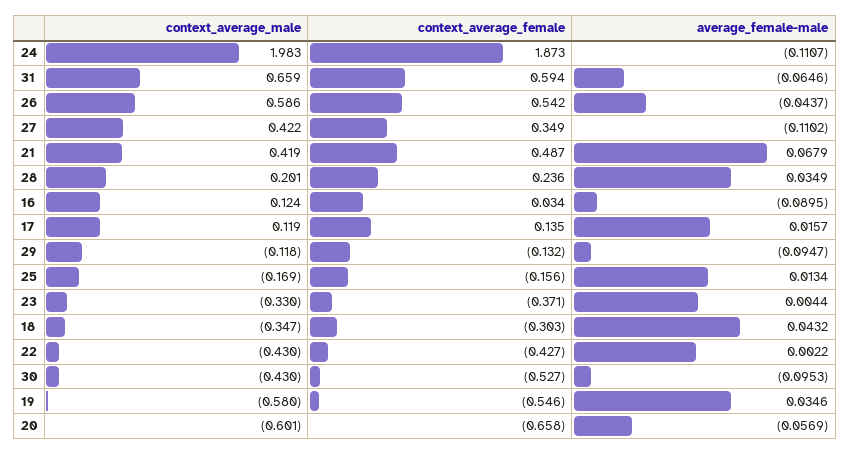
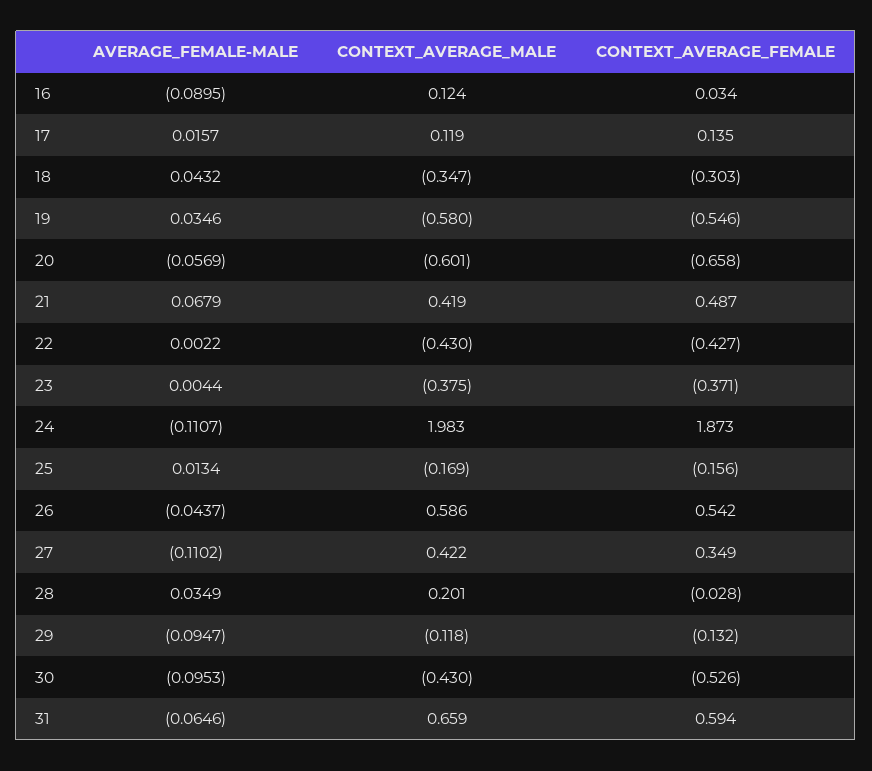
  {
    "context_average_male": {
      "24": 1.983,
      "31": 0.659,
      "26": 0.586,
      "27": 0.422,
      "21": 0.419,
      "28": 0.201,
      "16": 0.124,
      "17": 0.119,
      "29": -0.118,
      "25": -0.169,
-     "23": -0.33,
+     "23": -0.375,
      "18": -0.347,
      "22": -0.43,
      "30": -0.43,
      "19": -0.58,
      "20": -0.601
    },
    "context_average_female": {
      "24": 1.873,
      "31": 0.594,
      "26": 0.542,
      "27": 0.349,
      "21": 0.487,
-     "28": 0.236,
+     "28": -0.028,
      "16": 0.034,
      "17": 0.135,
      "29": -0.132,
      "25": -0.156,
      "23": -0.371,
      "18": -0.303,
      "22": -0.427,
-     "30": -0.527,
+     "30": -0.526,
      "19": -0.546,
      "20": -0.658
    },
    "average_female-male": {
      "24": -0.1107,
      "31": -0.0646,
      "26": -0.0437,
      "27": -0.1102,
      "21": 0.0679,
      "28": 0.0349,
      "16": -0.0895,
      "17": 0.0157,
      "29": -0.0947,
      "25": 0.0134,
      "23": 0.0044,
      "18": 0.0432,
      "22": 0.0022,
      "30": -0.0953,
      "19": 0.0346,
      "20": -0.0569
    }
  }

